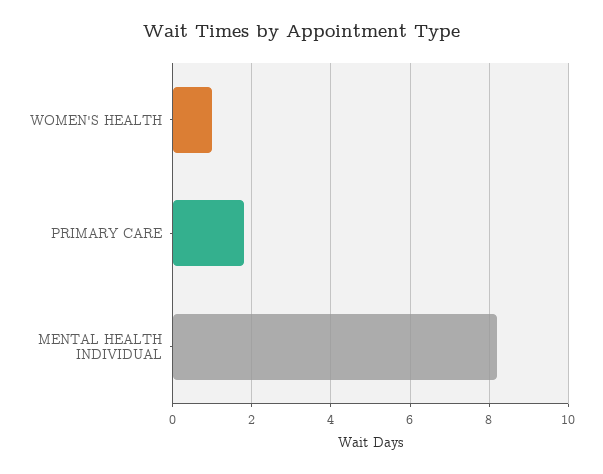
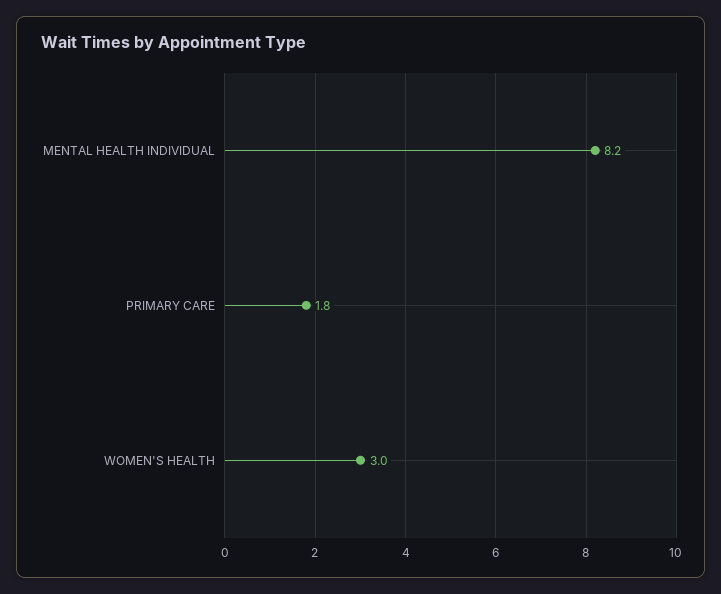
  {
-   "WOMEN'S HEALTH": 1,
+   "WOMEN'S HEALTH": 3,
    "PRIMARY CARE": 1.8,
    "MENTAL HEALTH INDIVIDUAL": 8.2
  }

